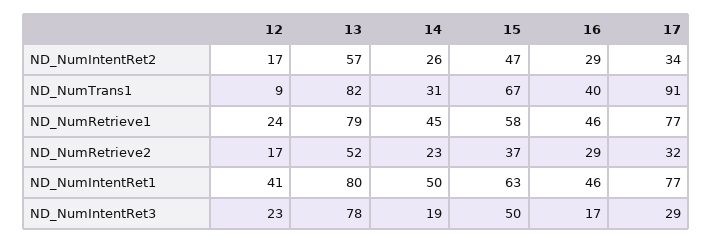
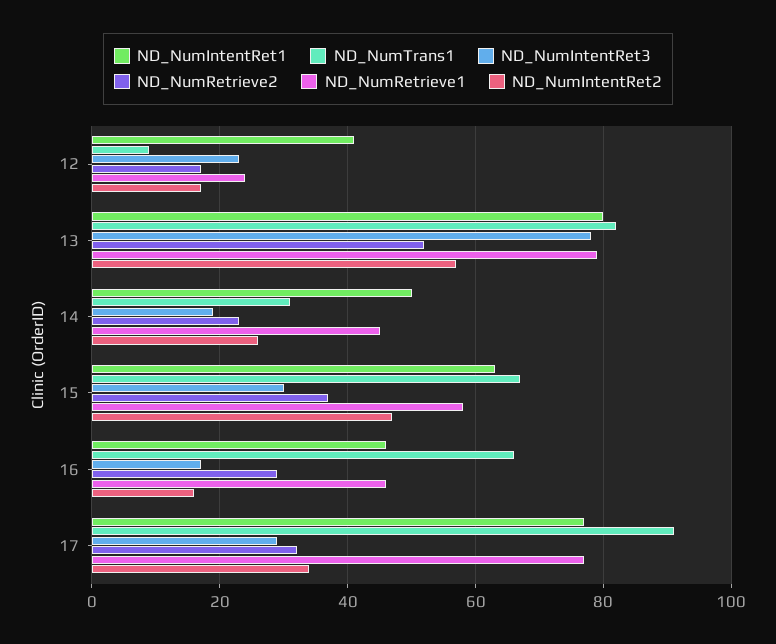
  {
    "ND_NumIntentRet2": {
      "12": 17,
      "13": 57,
      "14": 26,
      "15": 47,
-     "16": 29,
+     "16": 15,
      "17": 34
    },
    "ND_NumTrans1": {
      "12": 9,
      "13": 82,
      "14": 31,
      "15": 67,
-     "16": 40,
+     "16": 65,
      "17": 91
    },
    "ND_NumRetrieve1": {
      "12": 24,
      "13": 79,
      "14": 45,
      "15": 58,
      "16": 46,
      "17": 77
    },
    "ND_NumRetrieve2": {
      "12": 17,
      "13": 52,
      "14": 23,
      "15": 37,
      "16": 29,
      "17": 32
    },
    "ND_NumIntentRet1": {
      "12": 41,
      "13": 80,
      "14": 50,
      "15": 63,
      "16": 46,
      "17": 77
    },
    "ND_NumIntentRet3": {
      "12": 23,
      "13": 78,
      "14": 19,
-     "15": 50,
+     "15": 30,
      "16": 17,
      "17": 29
    }
  }

